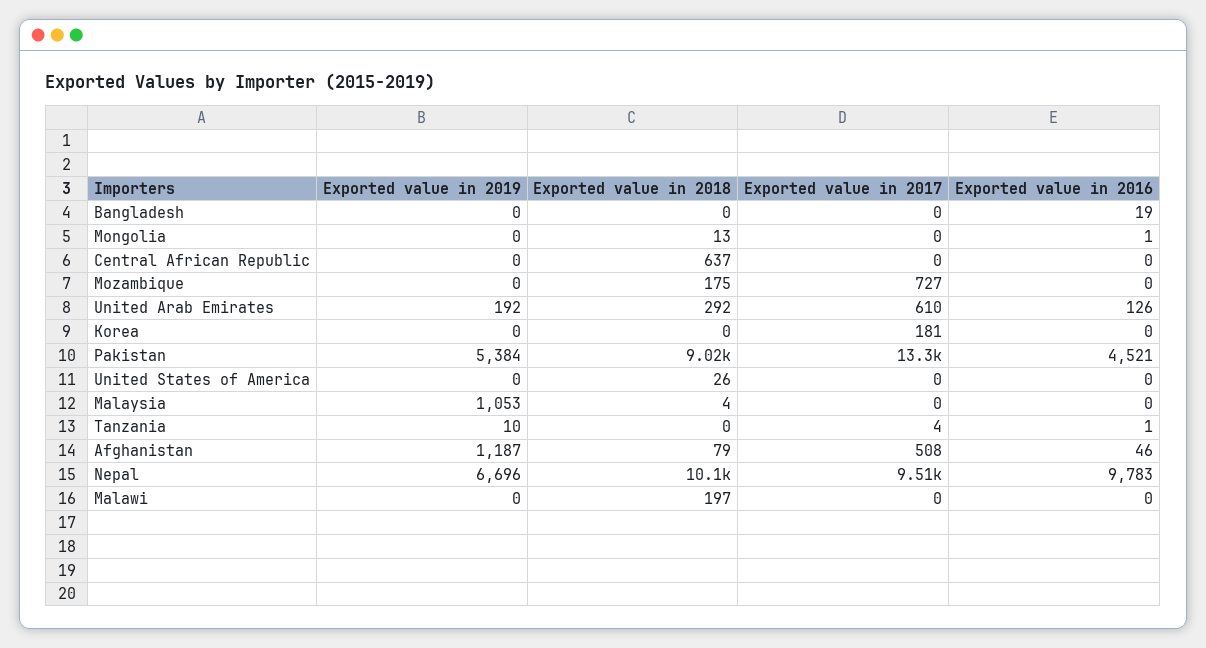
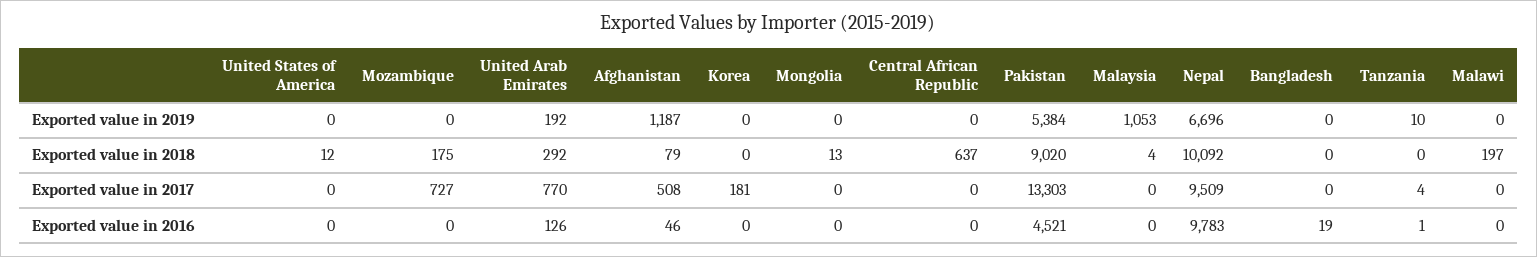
  {
    "Exported value in 2019": {
      "Bangladesh": 0,
      "Mongolia": 0,
      "Central African Republic": 0,
      "Mozambique": 0,
      "United Arab Emirates": 192,
      "Korea": 0,
      "Pakistan": 5384,
      "United States of America": 0,
      "Malaysia": 1053,
      "Tanzania": 10,
      "Afghanistan": 1187,
      "Nepal": 6696,
      "Malawi": 0
    },
    "Exported value in 2018": {
      "Bangladesh": 0,
      "Mongolia": 13,
      "Central African Republic": 637,
      "Mozambique": 175,
      "United Arab Emirates": 292,
      "Korea": 0,
      "Pakistan": 9020,
-     "United States of America": 26,
+     "United States of America": 12,
      "Malaysia": 4,
      "Tanzania": 0,
      "Afghanistan": 79,
      "Nepal": 10092,
      "Malawi": 197
    },
    "Exported value in 2017": {
      "Bangladesh": 0,
      "Mongolia": 0,
      "Central African Republic": 0,
      "Mozambique": 727,
-     "United Arab Emirates": 610,
+     "United Arab Emirates": 770,
      "Korea": 181,
      "Pakistan": 13303,
      "United States of America": 0,
      "Malaysia": 0,
      "Tanzania": 4,
      "Afghanistan": 508,
      "Nepal": 9509,
      "Malawi": 0
    },
    "Exported value in 2016": {
      "Bangladesh": 19,
-     "Mongolia": 1,
+     "Mongolia": 0,
      "Central African Republic": 0,
      "Mozambique": 0,
      "United Arab Emirates": 126,
      "Korea": 0,
      "Pakistan": 4521,
      "United States of America": 0,
      "Malaysia": 0,
      "Tanzania": 1,
      "Afghanistan": 46,
      "Nepal": 9783,
      "Malawi": 0
    }
  }

